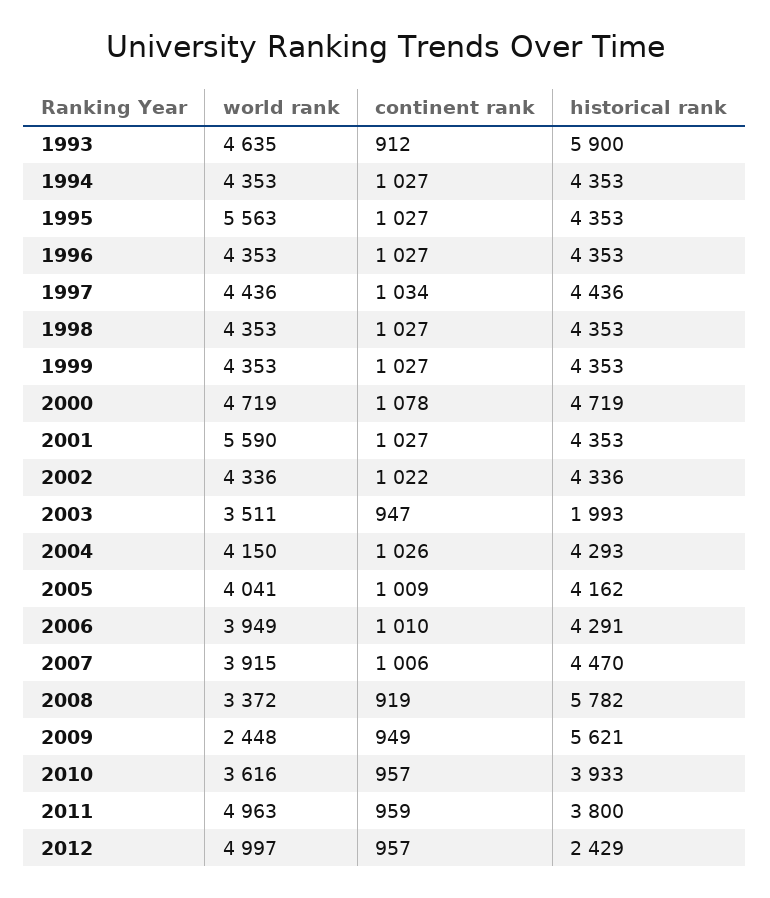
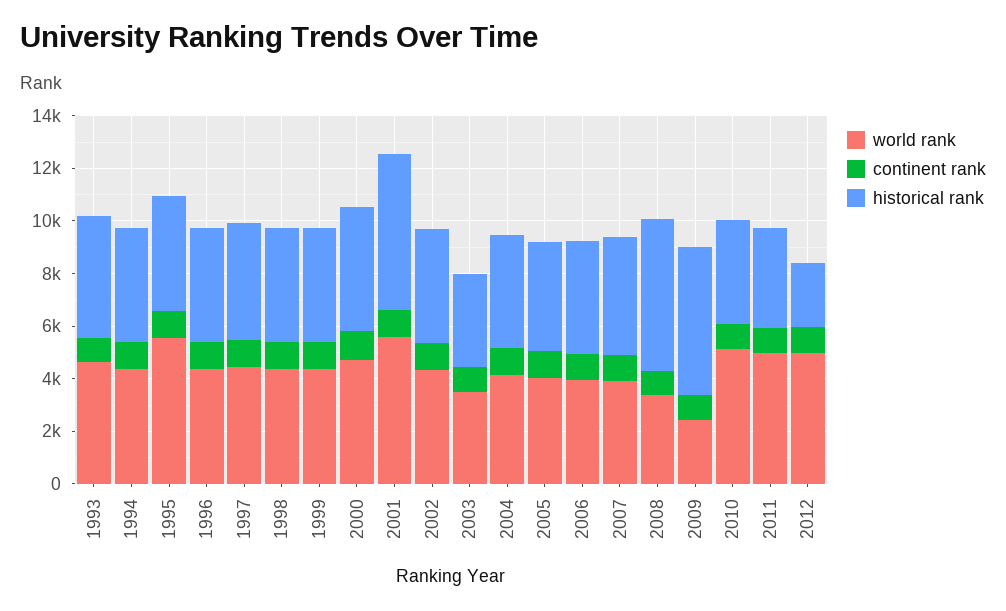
  {
    "world rank": {
      "1993": 4635,
      "1994": 4353,
      "1995": 5563,
      "1996": 4353,
      "1997": 4436,
      "1998": 4353,
      "1999": 4353,
      "2000": 4719,
      "2001": 5590,
      "2002": 4336,
      "2003": 3511,
      "2004": 4150,
      "2005": 4041,
      "2006": 3949,
      "2007": 3915,
      "2008": 3372,
      "2009": 2448,
-     "2010": 3616,
+     "2010": 5000,
      "2011": 4963,
      "2012": 4997
    },
    "continent rank": {
      "1993": 912,
      "1994": 1027,
      "1995": 1027,
      "1996": 1027,
      "1997": 1034,
      "1998": 1027,
      "1999": 1027,
      "2000": 1078,
      "2001": 1027,
      "2002": 1022,
      "2003": 947,
      "2004": 1026,
      "2005": 1009,
      "2006": 1010,
      "2007": 1006,
      "2008": 919,
      "2009": 949,
      "2010": 957,
      "2011": 959,
      "2012": 957
    },
    "historical rank": {
-     "1993": 5900,
+     "1993": 4500,
      "1994": 4353,
      "1995": 4353,
      "1996": 4353,
      "1997": 4436,
      "1998": 4353,
      "1999": 4353,
      "2000": 4719,
-     "2001": 4353,
+     "2001": 6000,
      "2002": 4336,
-     "2003": 1993,
+     "2003": 3500,
      "2004": 4293,
      "2005": 4162,
      "2006": 4291,
      "2007": 4470,
      "2008": 5782,
      "2009": 5621,
      "2010": 3933,
      "2011": 3800,
      "2012": 2429
    }
  }

